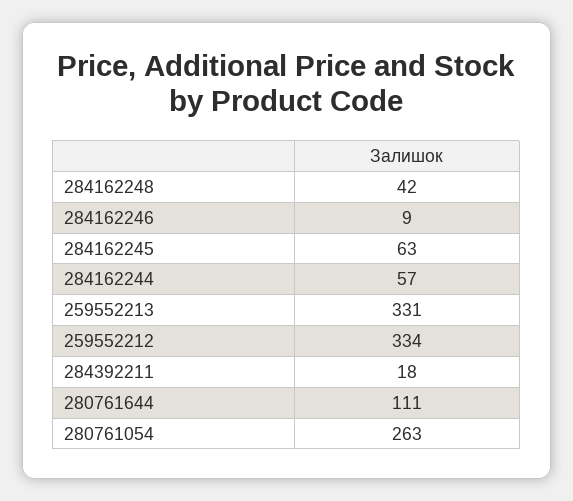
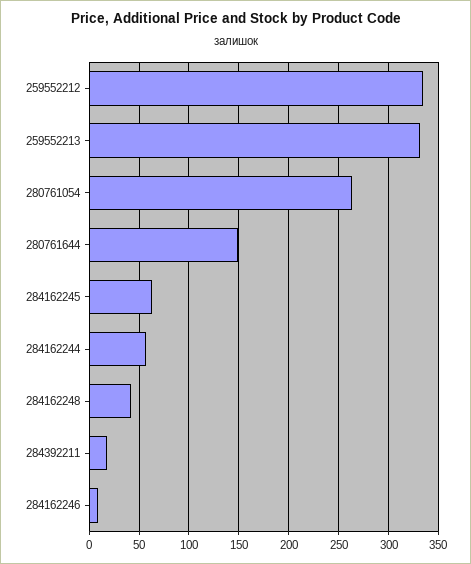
  {
    "284162248": 42,
    "284162246": 9,
    "284162245": 63,
    "284162244": 57,
    "259552213": 331,
    "259552212": 334,
    "284392211": 18,
-   "280761644": 111,
+   "280761644": 150,
    "280761054": 263
  }

